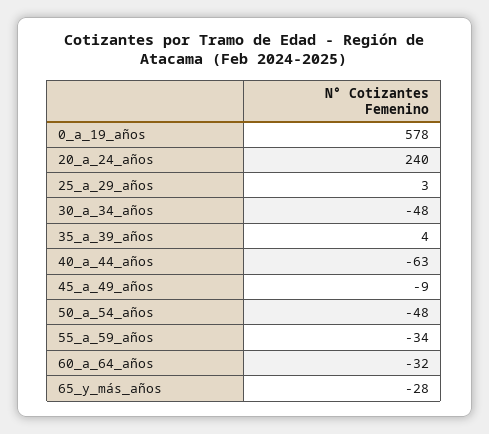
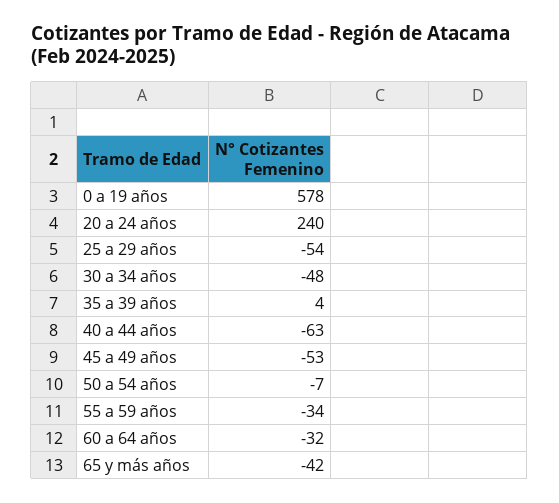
  {
    "0_a_19_años": 578,
    "20_a_24_años": 240,
-   "25_a_29_años": 3,
+   "25_a_29_años": -54,
    "30_a_34_años": -48,
    "35_a_39_años": 4,
    "40_a_44_años": -63,
-   "45_a_49_años": -9,
+   "45_a_49_años": -53,
-   "50_a_54_años": -48,
+   "50_a_54_años": -7,
    "55_a_59_años": -34,
    "60_a_64_años": -32,
-   "65_y_más_años": -28
+   "65_y_más_años": -42
  }

